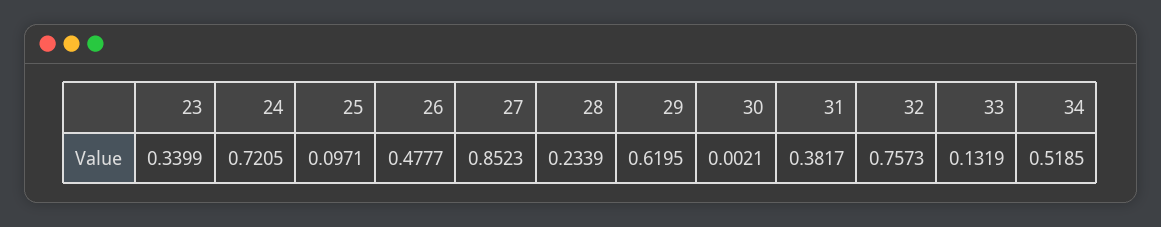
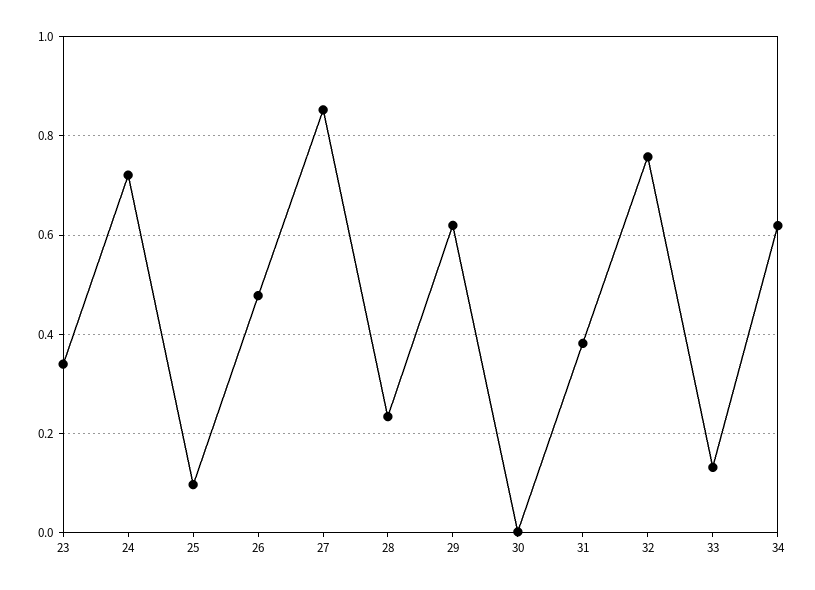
  {
    "23": 0.3399,
    "24": 0.7205,
    "25": 0.0971,
    "26": 0.4777,
    "27": 0.8523,
    "28": 0.2339,
    "29": 0.6195,
    "30": 0.0021,
    "31": 0.3817,
    "32": 0.7573,
    "33": 0.1319,
-   "34": 0.5185
+   "34": 0.62
  }

